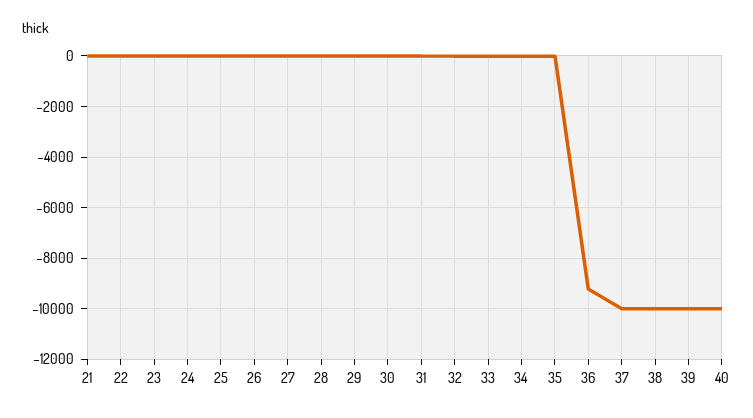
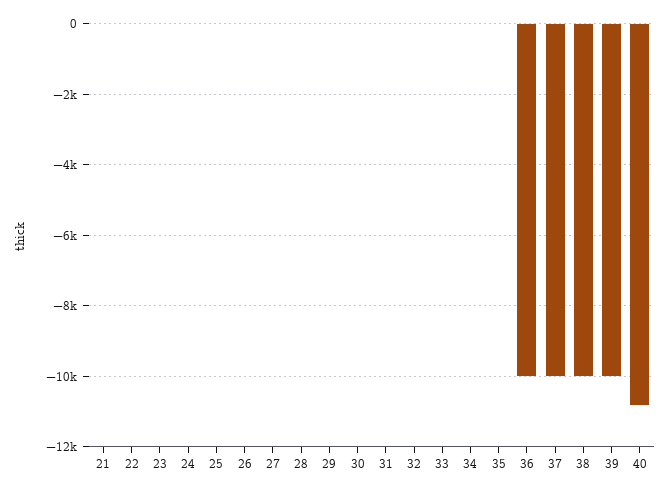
  {
    "21": 0,
    "22": 0,
    "23": 0,
    "24": 0,
    "25": 0,
    "26": 0,
    "27": 0,
    "28": 0,
    "29": 0,
    "30": 0,
    "31": 0,
    "32": 0,
    "33": 0,
    "34": 0,
    "35": 0,
-   "36": -9250,
+   "36": -10000,
    "37": -10000,
    "38": -10000,
    "39": -10000,
-   "40": -10000
+   "40": -10800
  }

